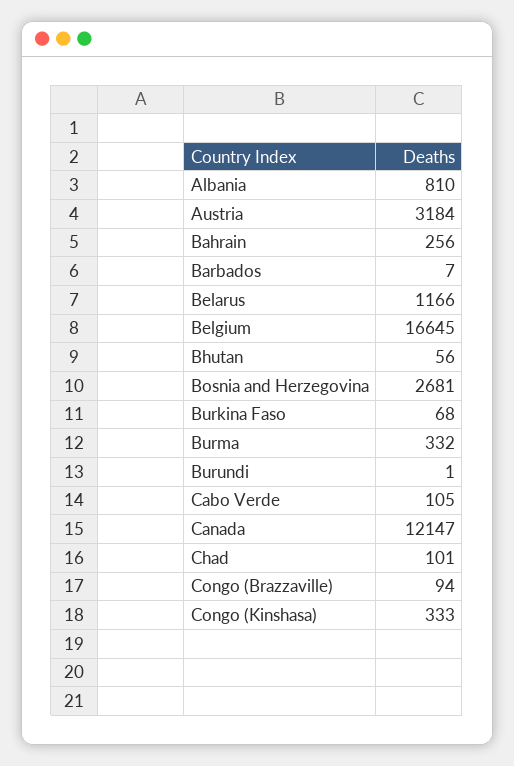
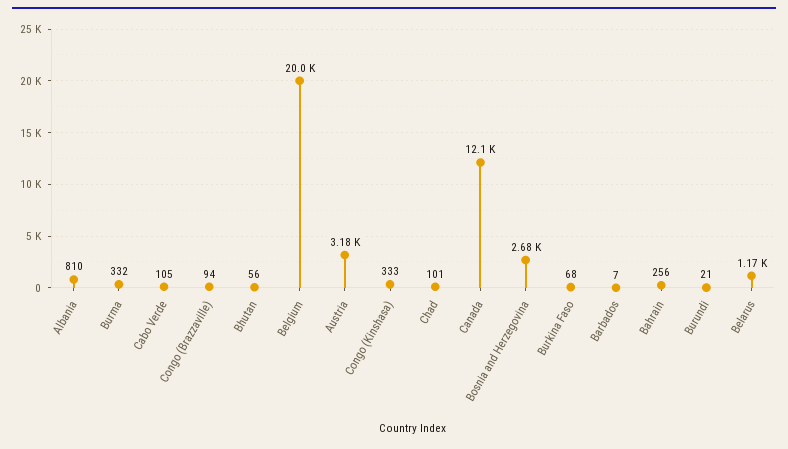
  {
    "Albania": 810,
    "Austria": 3184,
    "Bahrain": 256,
    "Barbados": 7,
    "Belarus": 1166,
-   "Belgium": 16645,
+   "Belgium": 20000,
    "Bhutan": 56,
    "Bosnia and Herzegovina": 2681,
    "Burkina Faso": 68,
    "Burma": 332,
-   "Burundi": 1,
+   "Burundi": 21,
    "Cabo Verde": 105,
    "Canada": 12147,
    "Chad": 101,
    "Congo (Brazzaville)": 94,
    "Congo (Kinshasa)": 333
  }

